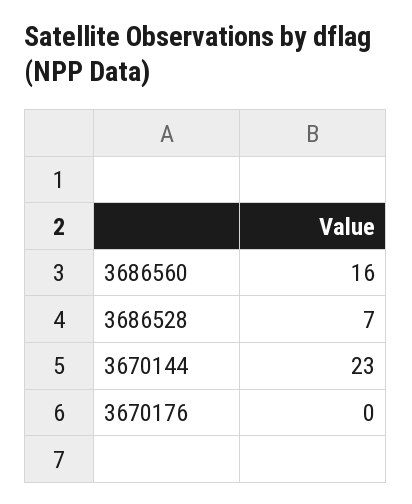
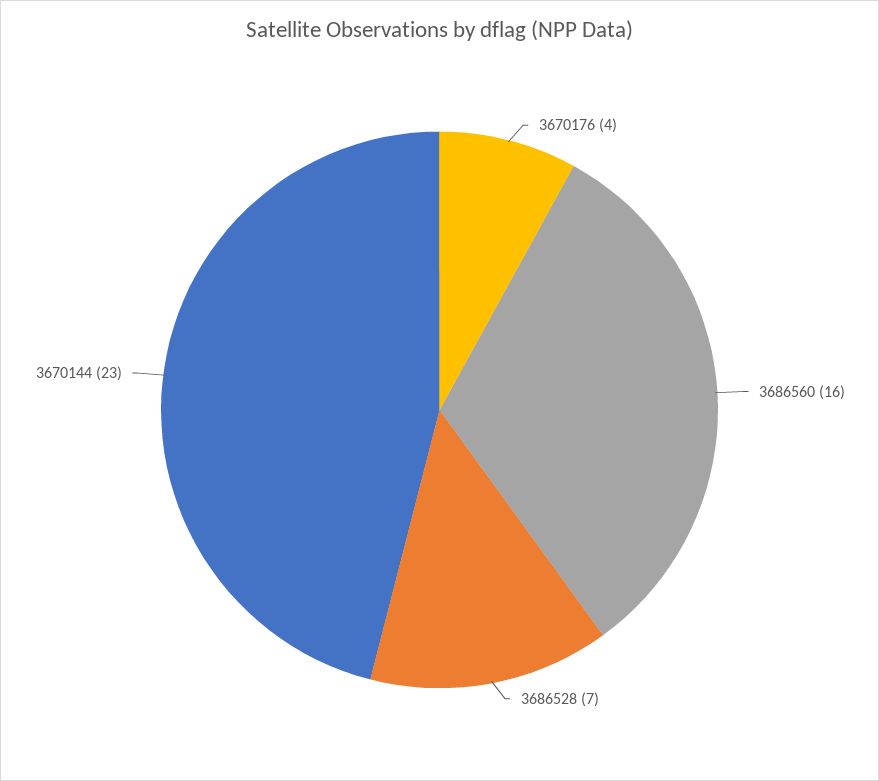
  {
    "3686560": 16,
    "3686528": 7,
    "3670144": 23,
-   "3670176": 0
+   "3670176": 4
  }

